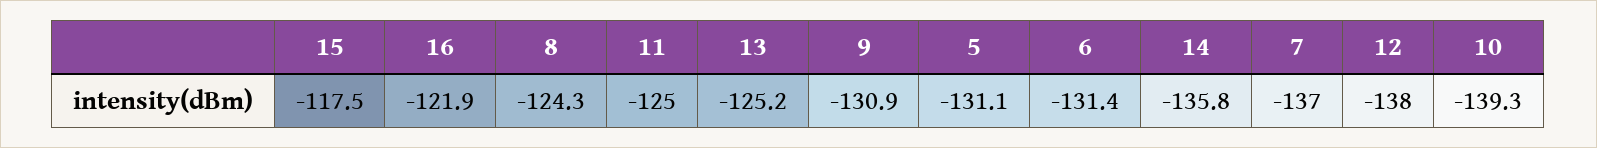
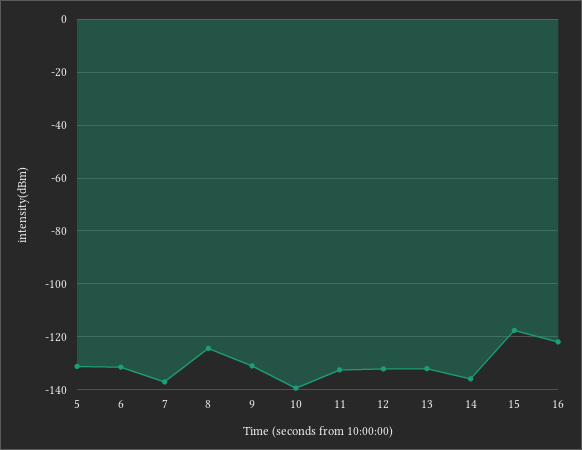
  {
    "15": -117.5,
    "16": -121.9,
    "8": -124.3,
-   "11": -125,
+   "11": -132.5,
-   "13": -125.2,
+   "13": -132.5,
    "9": -130.9,
    "5": -131.1,
    "6": -131.4,
    "14": -135.8,
    "7": -137,
-   "12": -138,
+   "12": -132.5,
    "10": -139.3
  }

